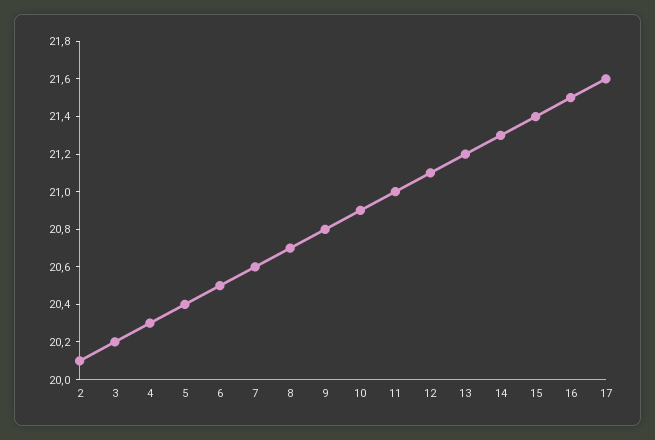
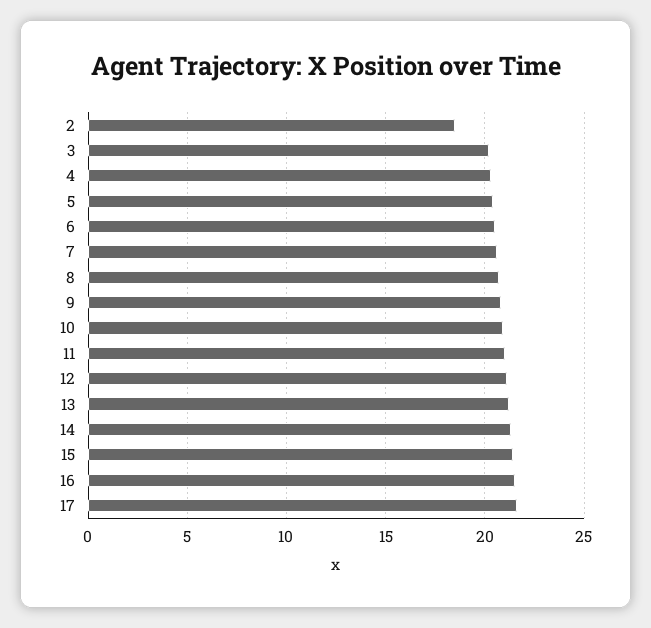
  {
-   "2": 20.1,
+   "2": 18.5,
    "3": 20.2,
    "4": 20.3,
    "5": 20.4,
    "6": 20.5,
    "7": 20.6,
    "8": 20.7,
    "9": 20.8,
    "10": 20.9,
    "11": 21,
    "12": 21.1,
    "13": 21.2,
    "14": 21.3,
    "15": 21.4,
    "16": 21.5,
    "17": 21.6
  }

